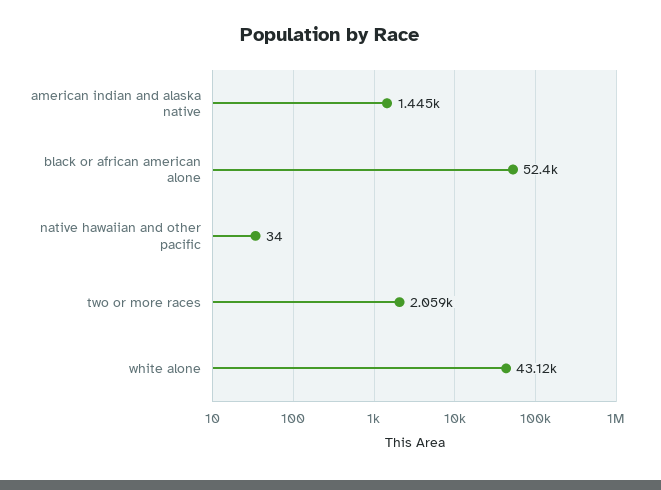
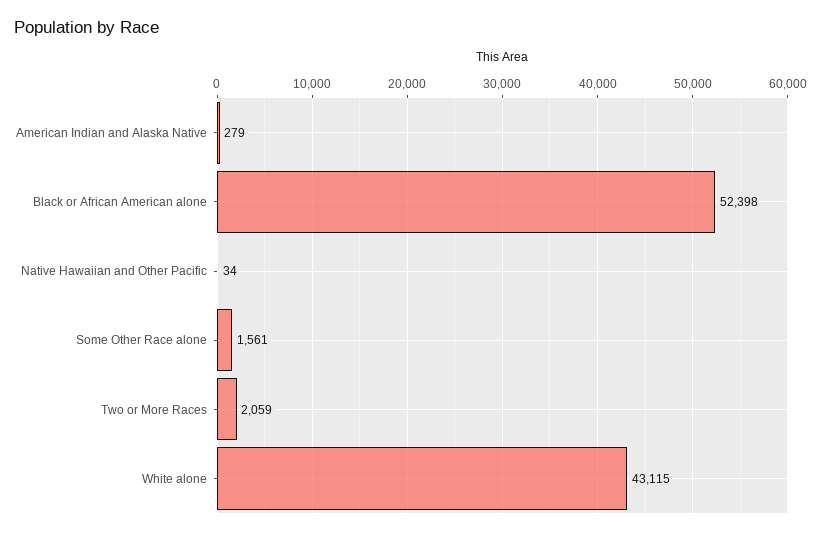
  {
-   "american indian and alaska native": 1445,
+   "american indian and alaska native": 279,
    "black or african american alone": 52398,
    "native hawaiian and other pacific": 34,
    "two or more races": 2059,
-   "white alone": 43115
+   "white alone": 43115,
+   "Some Other Race alone": 1561
  }

